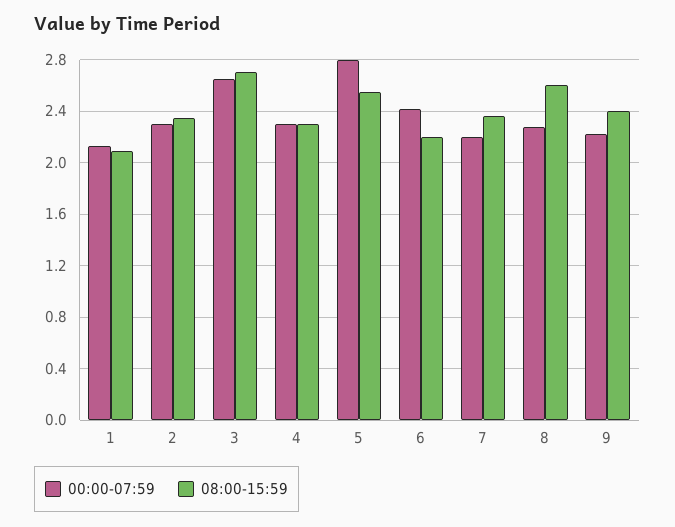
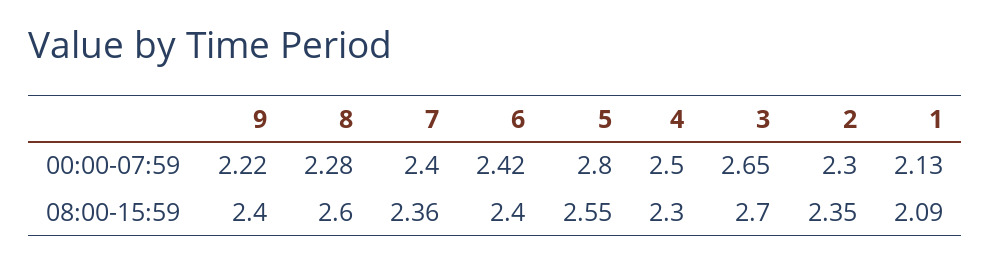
  {
    "00:00-07:59": {
      "1": 2.13,
      "2": 2.3,
      "3": 2.65,
-     "4": 2.3,
+     "4": 2.5,
      "5": 2.8,
      "6": 2.42,
-     "7": 2.2,
+     "7": 2.4,
      "8": 2.28,
      "9": 2.22
    },
    "08:00-15:59": {
      "1": 2.09,
      "2": 2.35,
      "3": 2.7,
      "4": 2.3,
      "5": 2.55,
-     "6": 2.2,
+     "6": 2.4,
      "7": 2.36,
      "8": 2.6,
      "9": 2.4
    }
  }

